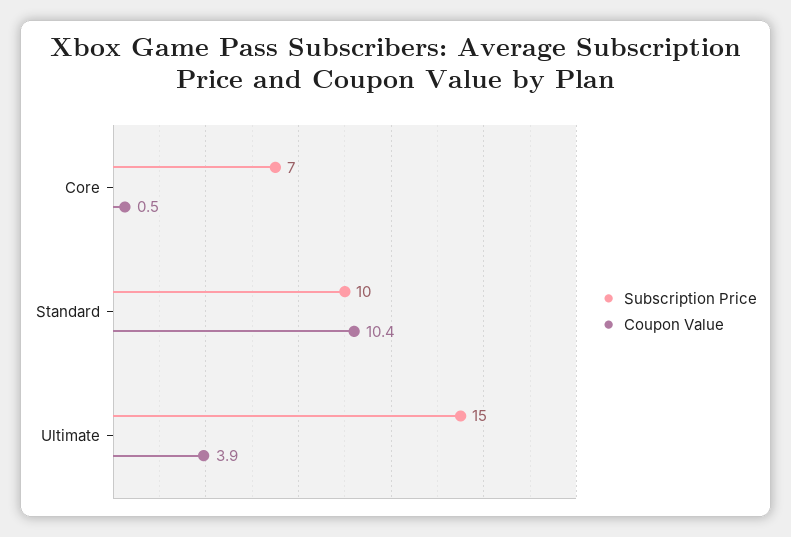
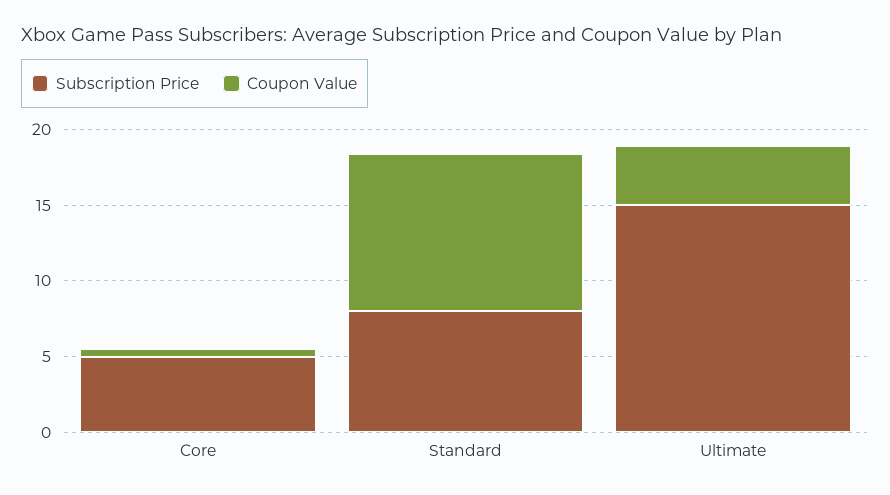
  {
    "Subscription Price": {
-     "Core": 7,
+     "Core": 5,
-     "Standard": 10,
+     "Standard": 8,
      "Ultimate": 15
    },
    "Coupon Value": {
      "Core": 0.5,
      "Standard": 10.4,
      "Ultimate": 3.9
    }
  }

